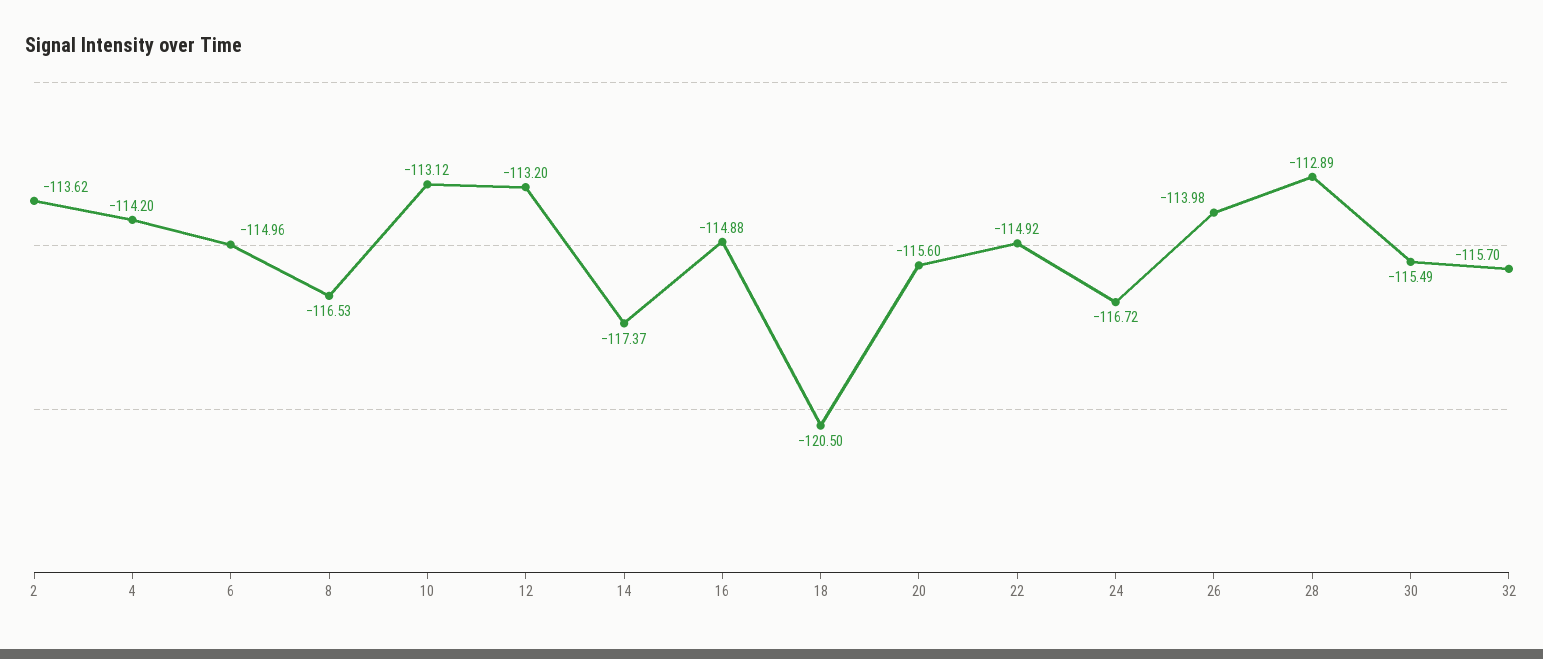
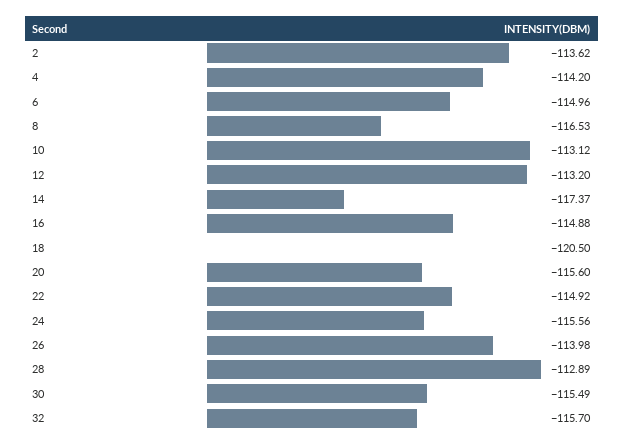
  {
    "2": -113.62,
    "4": -114.2,
    "6": -114.96,
    "8": -116.53,
    "10": -113.12,
    "12": -113.2,
    "14": -117.37,
    "16": -114.88,
    "18": -120.5,
    "20": -115.6,
    "22": -114.92,
-   "24": -116.72,
+   "24": -115.56,
    "26": -113.98,
    "28": -112.89,
    "30": -115.49,
    "32": -115.7
  }

